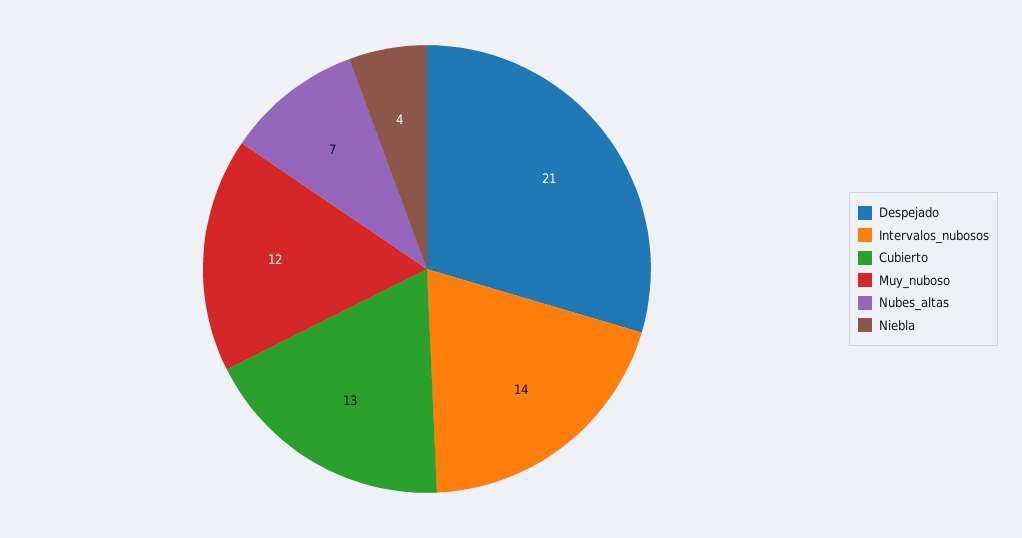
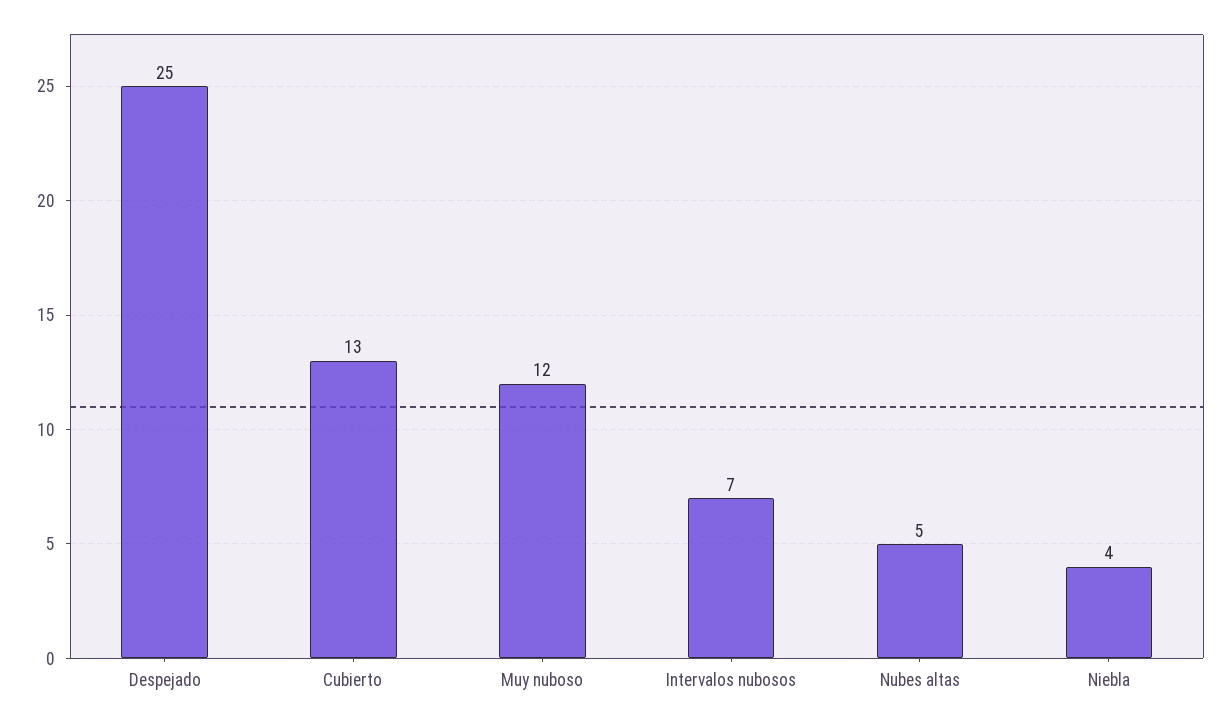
  {
-   "Despejado": 21,
+   "Despejado": 25,
-   "Intervalos_nubosos": 14,
+   "Intervalos_nubosos": 7,
    "Cubierto": 13,
    "Muy_nuboso": 12,
-   "Nubes_altas": 7,
+   "Nubes_altas": 5,
    "Niebla": 4
  }

